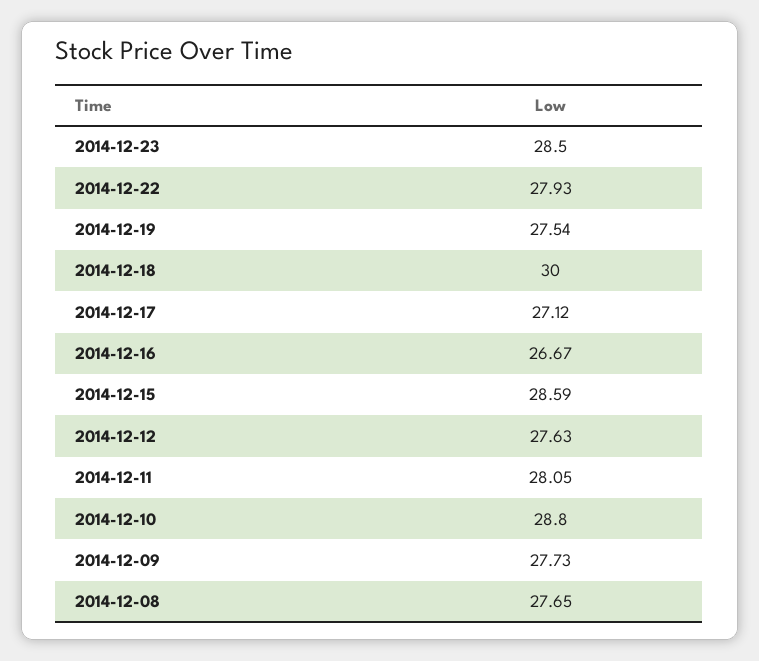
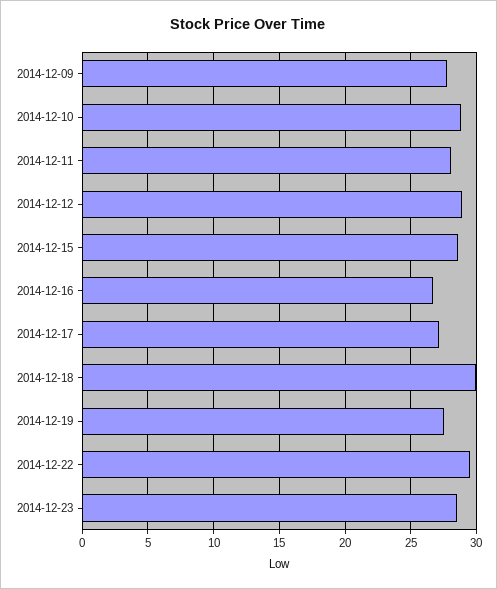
  {
    "2014-12-23": 28.5,
-   "2014-12-22": 27.93,
+   "2014-12-22": 29.5,
    "2014-12-19": 27.54,
    "2014-12-18": 30,
    "2014-12-17": 27.12,
    "2014-12-16": 26.67,
    "2014-12-15": 28.59,
-   "2014-12-12": 27.63,
+   "2014-12-12": 29,
    "2014-12-11": 28.05,
    "2014-12-10": 28.8,
-   "2014-12-09": 27.73,
+   "2014-12-09": 27.73
-   "2014-12-08": 27.65
  }

